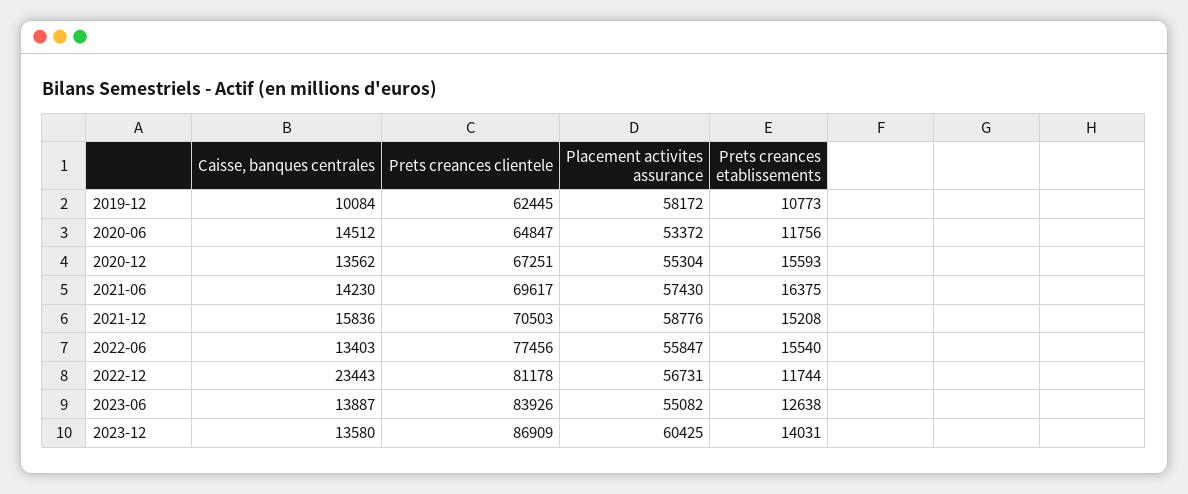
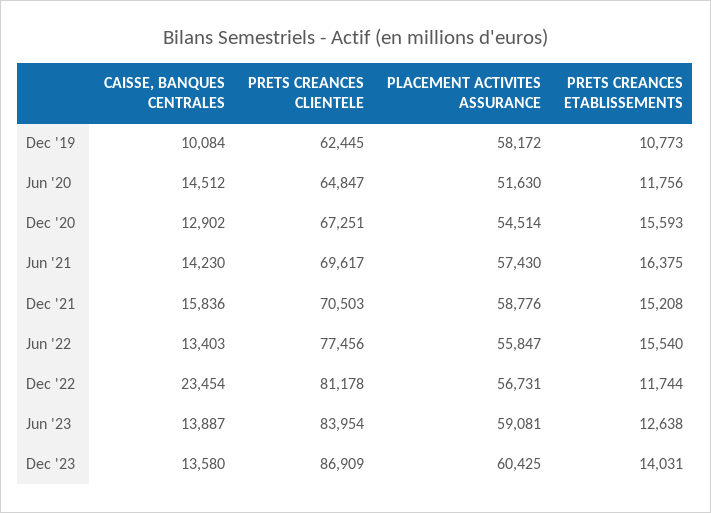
  {
    "Caisse, banques centrales": {
      "2019-12": 10084,
      "2020-06": 14512,
-     "2020-12": 13562,
+     "2020-12": 12902,
      "2021-06": 14230,
      "2021-12": 15836,
      "2022-06": 13403,
-     "2022-12": 23443,
+     "2022-12": 23454,
      "2023-06": 13887,
      "2023-12": 13580
    },
    "Prets creances clientele": {
      "2019-12": 62445,
      "2020-06": 64847,
      "2020-12": 67251,
      "2021-06": 69617,
      "2021-12": 70503,
      "2022-06": 77456,
      "2022-12": 81178,
-     "2023-06": 83926,
+     "2023-06": 83954,
      "2023-12": 86909
    },
    "Placement activites assurance": {
      "2019-12": 58172,
-     "2020-06": 53372,
+     "2020-06": 51630,
-     "2020-12": 55304,
+     "2020-12": 54514,
      "2021-06": 57430,
      "2021-12": 58776,
      "2022-06": 55847,
      "2022-12": 56731,
-     "2023-06": 55082,
+     "2023-06": 59081,
      "2023-12": 60425
    },
    "Prets creances etablissements": {
      "2019-12": 10773,
      "2020-06": 11756,
      "2020-12": 15593,
      "2021-06": 16375,
      "2021-12": 15208,
      "2022-06": 15540,
      "2022-12": 11744,
      "2023-06": 12638,
      "2023-12": 14031
    }
  }

